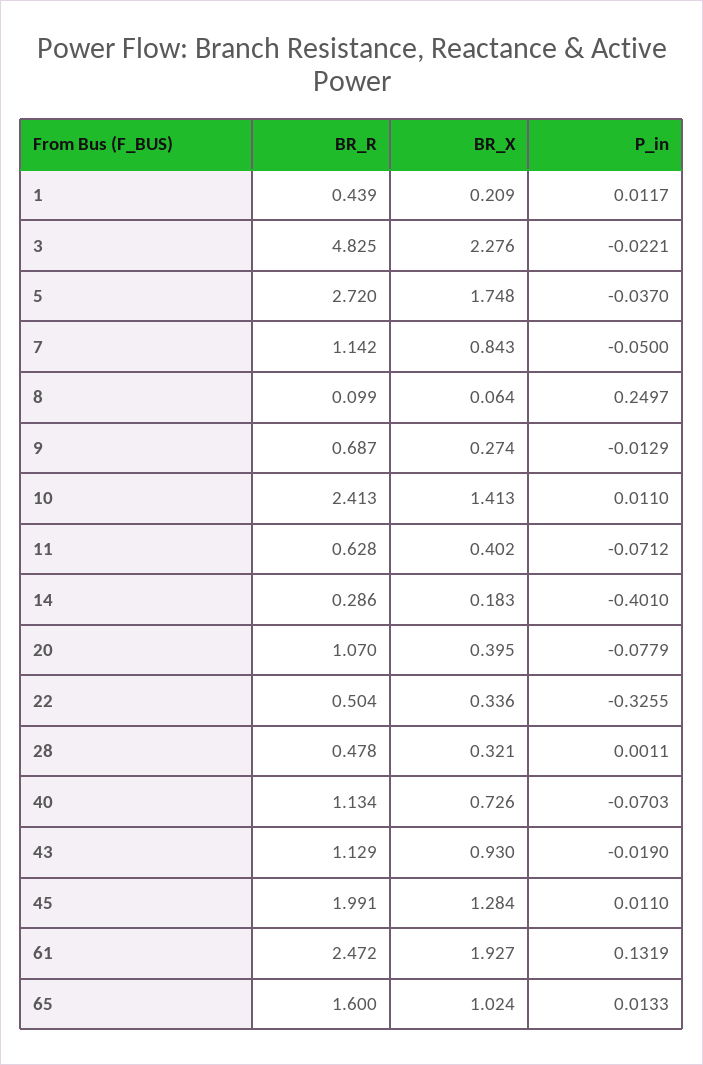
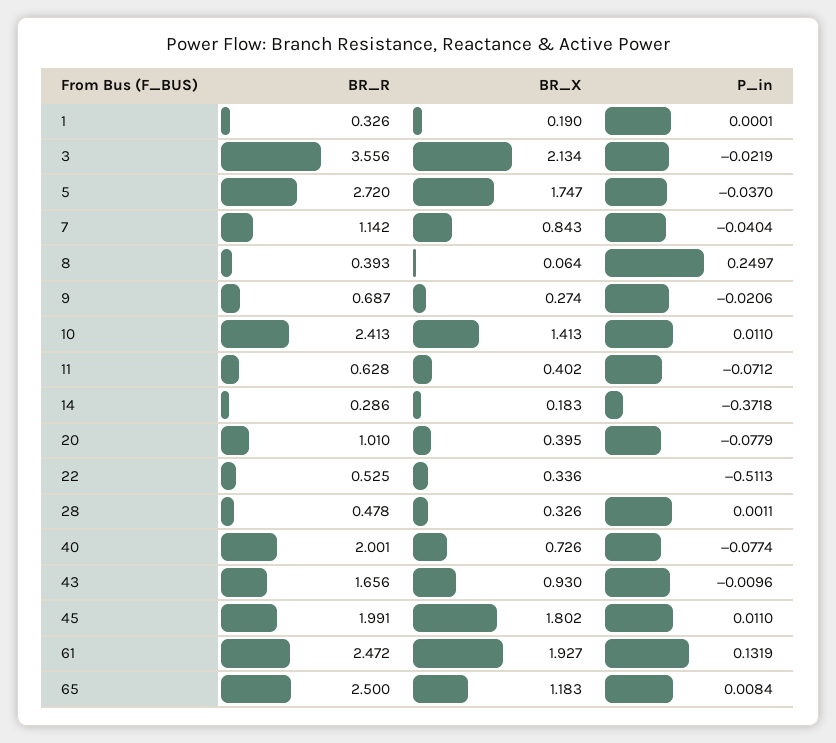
  {
    "BR_R": {
-     "1": 0.439,
+     "1": 0.326,
-     "3": 4.825,
+     "3": 3.556,
      "5": 2.72,
      "7": 1.142,
-     "8": 0.099,
+     "8": 0.393,
      "9": 0.687,
      "10": 2.413,
      "11": 0.628,
      "14": 0.286,
-     "20": 1.07,
+     "20": 1.01,
-     "22": 0.504,
+     "22": 0.525,
      "28": 0.478,
-     "40": 1.134,
+     "40": 2.001,
-     "43": 1.129,
+     "43": 1.656,
      "45": 1.991,
      "61": 2.472,
-     "65": 1.6
+     "65": 2.5
    },
    "BR_X": {
-     "1": 0.209,
+     "1": 0.19,
-     "3": 2.276,
+     "3": 2.134,
-     "5": 1.748,
+     "5": 1.747,
      "7": 0.843,
      "8": 0.064,
      "9": 0.274,
      "10": 1.413,
      "11": 0.402,
      "14": 0.183,
      "20": 0.395,
      "22": 0.336,
-     "28": 0.321,
+     "28": 0.326,
      "40": 0.726,
      "43": 0.93,
-     "45": 1.284,
+     "45": 1.802,
      "61": 1.927,
-     "65": 1.024
+     "65": 1.183
    },
    "P_in": {
-     "1": 0.0117,
+     "1": 0.0001,
-     "3": -0.0221,
+     "3": -0.0219,
      "5": -0.037,
-     "7": -0.05,
+     "7": -0.0404,
      "8": 0.2497,
-     "9": -0.0129,
+     "9": -0.0206,
      "10": 0.011,
      "11": -0.0712,
-     "14": -0.401,
+     "14": -0.3718,
      "20": -0.0779,
-     "22": -0.3255,
+     "22": -0.5113,
      "28": 0.0011,
-     "40": -0.0703,
+     "40": -0.0774,
-     "43": -0.019,
+     "43": -0.0096,
      "45": 0.011,
      "61": 0.1319,
-     "65": 0.0133
+     "65": 0.0084
    }
  }

